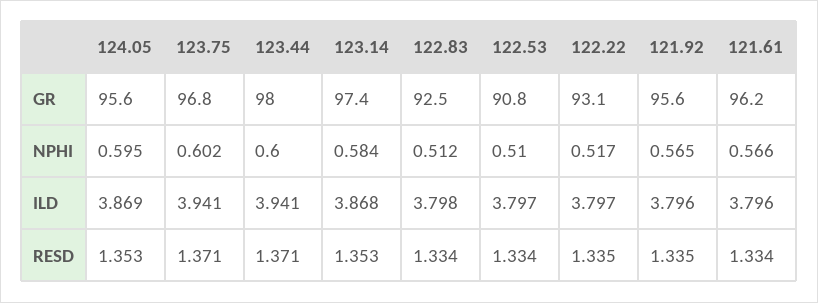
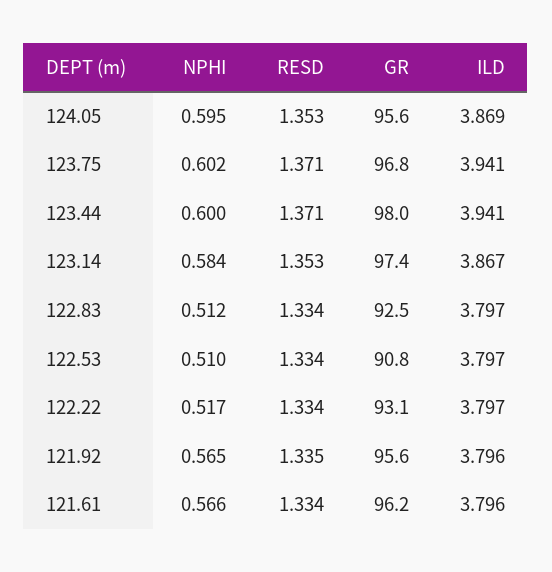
  {
    "124.05": {
      "GR": 95.6,
      "NPHI": 0.595,
      "ILD": 3.869,
      "RESD": 1.353
    },
    "123.75": {
      "GR": 96.8,
      "NPHI": 0.602,
      "ILD": 3.941,
      "RESD": 1.371
    },
    "123.44": {
      "GR": 98,
      "NPHI": 0.6,
      "ILD": 3.941,
      "RESD": 1.371
    },
    "123.14": {
      "GR": 97.4,
      "NPHI": 0.584,
-     "ILD": 3.868,
+     "ILD": 3.867,
      "RESD": 1.353
    },
    "122.83": {
      "GR": 92.5,
      "NPHI": 0.512,
-     "ILD": 3.798,
+     "ILD": 3.797,
      "RESD": 1.334
    },
    "122.53": {
      "GR": 90.8,
      "NPHI": 0.51,
      "ILD": 3.797,
      "RESD": 1.334
    },
    "122.22": {
      "GR": 93.1,
      "NPHI": 0.517,
      "ILD": 3.797,
-     "RESD": 1.335
+     "RESD": 1.334
    },
    "121.92": {
      "GR": 95.6,
      "NPHI": 0.565,
      "ILD": 3.796,
      "RESD": 1.335
    },
    "121.61": {
      "GR": 96.2,
      "NPHI": 0.566,
      "ILD": 3.796,
      "RESD": 1.334
    }
  }

